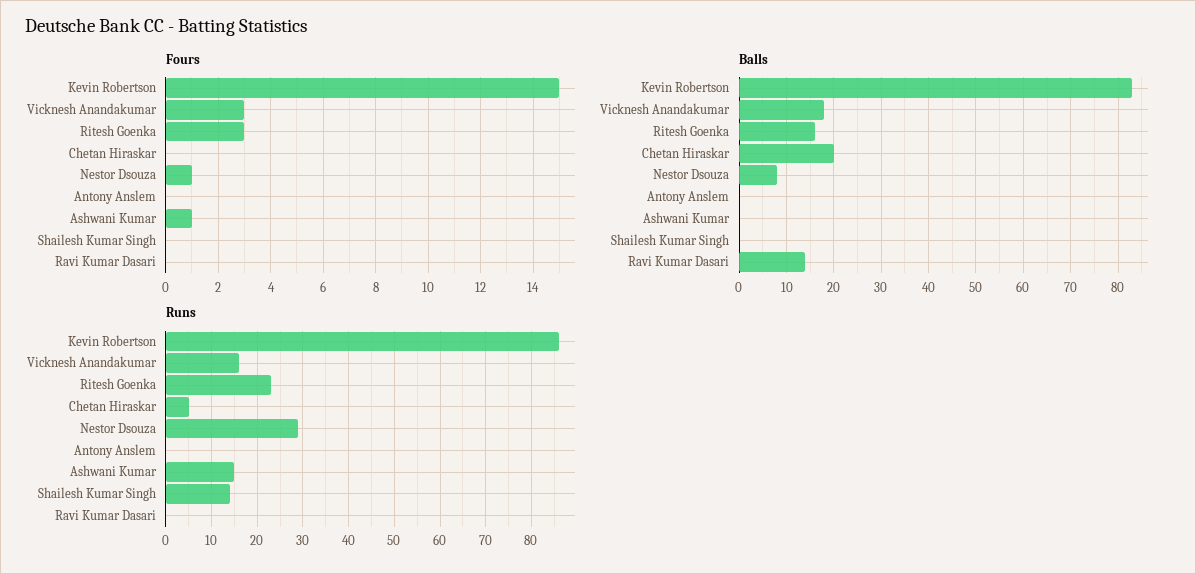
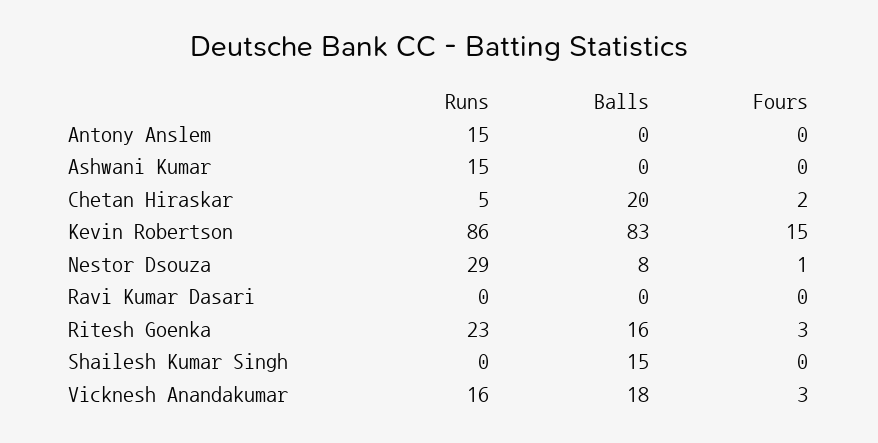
  {
    "Fours": {
      "Kevin Robertson": 15,
      "Vicknesh Anandakumar": 3,
      "Ritesh Goenka": 3,
-     "Chetan Hiraskar": 0,
+     "Chetan Hiraskar": 2,
      "Nestor Dsouza": 1,
      "Antony Anslem": 0,
-     "Ashwani Kumar": 1,
+     "Ashwani Kumar": 0,
      "Shailesh Kumar Singh": 0,
      "Ravi Kumar Dasari": 0
    },
    "Balls": {
      "Kevin Robertson": 83,
      "Vicknesh Anandakumar": 18,
      "Ritesh Goenka": 16,
      "Chetan Hiraskar": 20,
      "Nestor Dsouza": 8,
      "Antony Anslem": 0,
      "Ashwani Kumar": 0,
-     "Shailesh Kumar Singh": 0,
+     "Shailesh Kumar Singh": 15,
-     "Ravi Kumar Dasari": 15
+     "Ravi Kumar Dasari": 0
    },
    "Runs": {
      "Kevin Robertson": 86,
      "Vicknesh Anandakumar": 16,
      "Ritesh Goenka": 23,
      "Chetan Hiraskar": 5,
      "Nestor Dsouza": 29,
-     "Antony Anslem": 0,
+     "Antony Anslem": 15,
      "Ashwani Kumar": 15,
-     "Shailesh Kumar Singh": 15,
+     "Shailesh Kumar Singh": 0,
      "Ravi Kumar Dasari": 0
    }
  }

